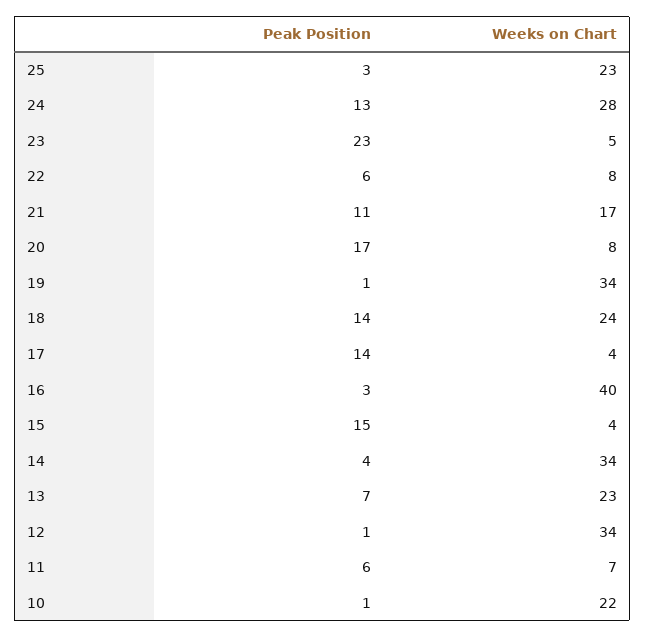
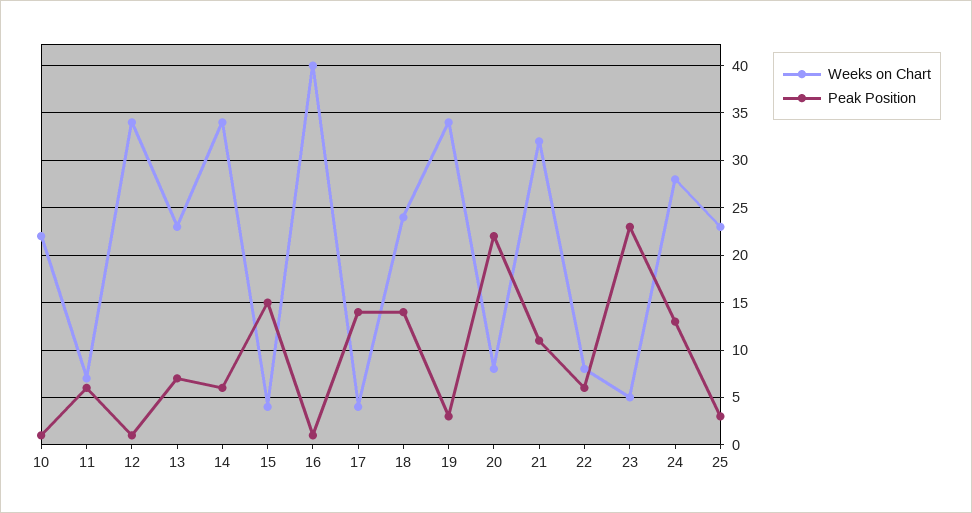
  {
    "Peak Position": {
      "25": 3,
      "24": 13,
      "23": 23,
      "22": 6,
      "21": 11,
-     "20": 17,
+     "20": 22,
-     "19": 1,
+     "19": 3,
      "18": 14,
      "17": 14,
-     "16": 3,
+     "16": 1,
      "15": 15,
-     "14": 4,
+     "14": 6,
      "13": 7,
      "12": 1,
      "11": 6,
      "10": 1
    },
    "Weeks on Chart": {
      "25": 23,
      "24": 28,
      "23": 5,
      "22": 8,
-     "21": 17,
+     "21": 32,
      "20": 8,
      "19": 34,
      "18": 24,
      "17": 4,
      "16": 40,
      "15": 4,
      "14": 34,
      "13": 23,
      "12": 34,
      "11": 7,
      "10": 22
    }
  }

